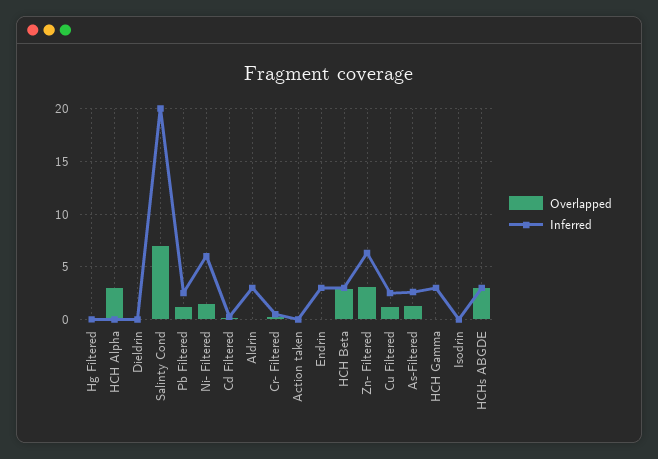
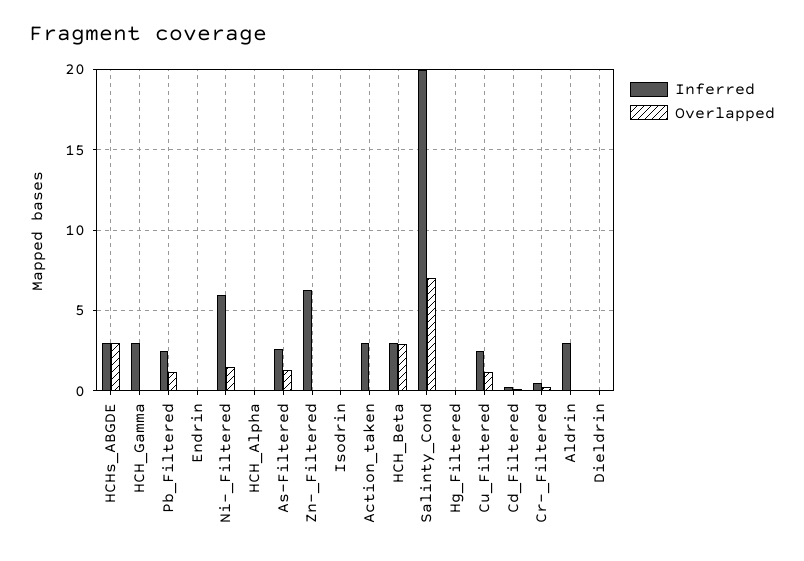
  {
    "Overlapped": {
      "Hg Filtered": 0,
-     "HCH Alpha": 3,
+     "HCH Alpha": 0,
      "Dieldrin": 0,
      "Salinty Cond": 7,
      "Pb Filtered": 1,
      "Ni- Filtered": 1.5,
      "Cd Filtered": 0,
      "Aldrin": 0,
      "Cr- Filtered": 0.5,
      "Action taken": 0,
      "Endrin": 0,
      "HCH Beta": 3,
-     "Zn- Filtered": 3,
+     "Zn- Filtered": 0,
      "Cu Filtered": 1,
      "As-Filtered": 1.5,
      "HCH Gamma": 0,
      "Isodrin": 0,
      "HCHs ABGDE": 3
    },
    "Inferred": {
      "Hg Filtered": 0,
      "HCH Alpha": 0,
      "Dieldrin": 0,
      "Salinty Cond": 20,
      "Pb Filtered": 2.5,
      "Ni- Filtered": 6,
      "Cd Filtered": 0.5,
      "Aldrin": 3,
      "Cr- Filtered": 0.5,
-     "Action taken": 0,
+     "Action taken": 3,
-     "Endrin": 3,
+     "Endrin": 0,
      "HCH Beta": 3,
      "Zn- Filtered": 6.5,
      "Cu Filtered": 2.5,
      "As-Filtered": 2.5,
      "HCH Gamma": 3,
      "Isodrin": 0,
      "HCHs ABGDE": 3
    }
  }

